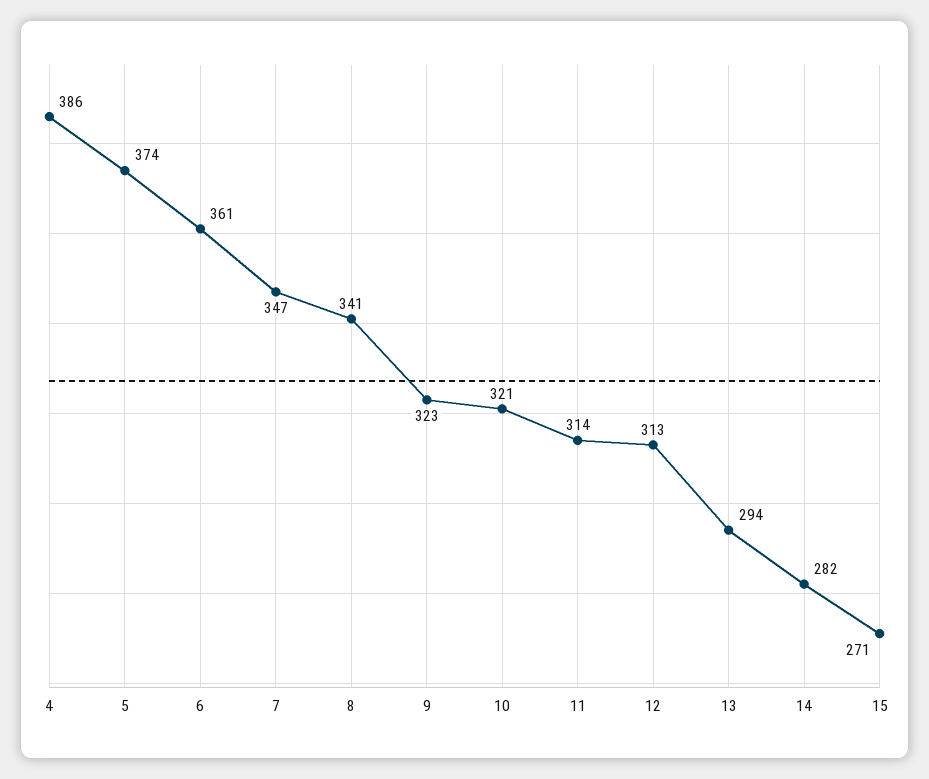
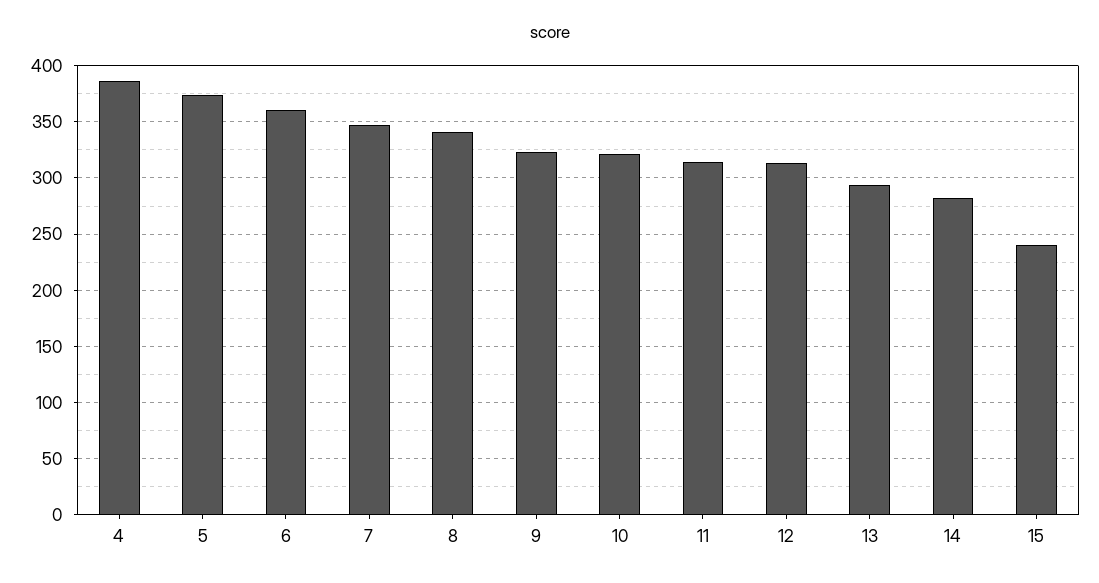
  {
    "4": 386,
    "5": 374,
    "6": 361,
    "7": 347,
    "8": 341,
    "9": 323,
    "10": 321,
    "11": 314,
    "12": 313,
    "13": 294,
    "14": 282,
-   "15": 271
+   "15": 240
  }

